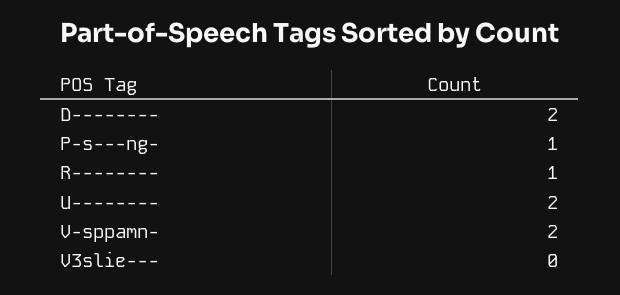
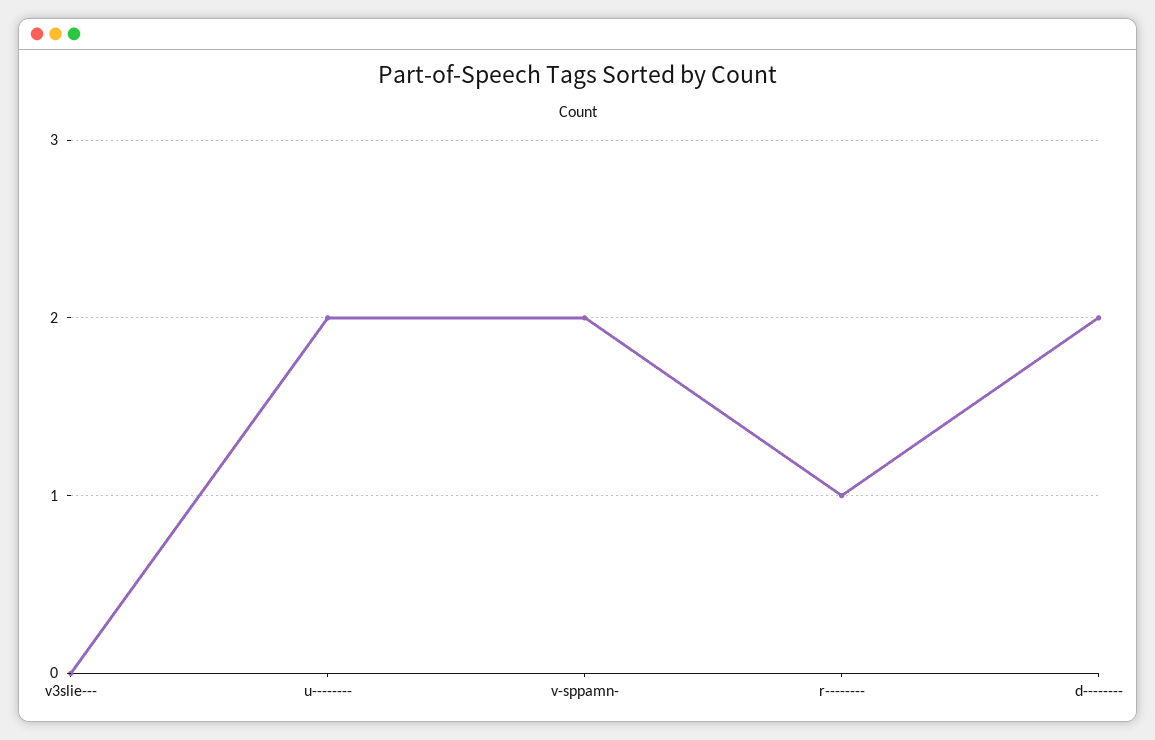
  {
    "D--------": 2,
-   "P-s---ng-": 1,
    "R--------": 1,
    "U--------": 2,
    "V-sppamn-": 2,
    "V3slie---": 0
  }

